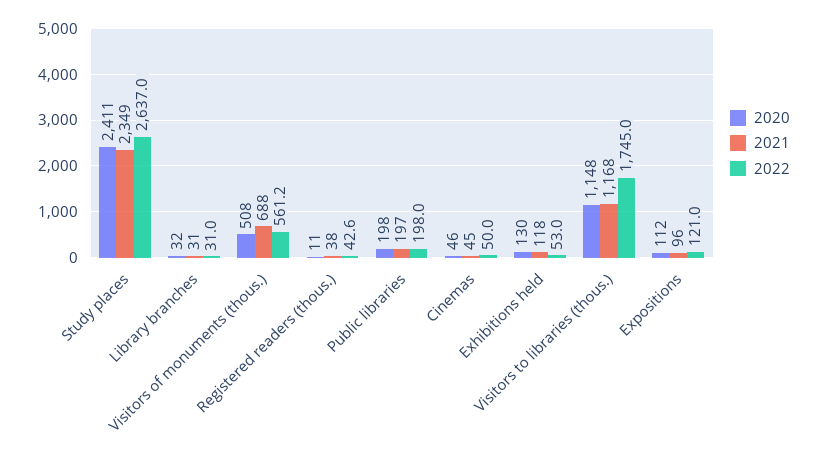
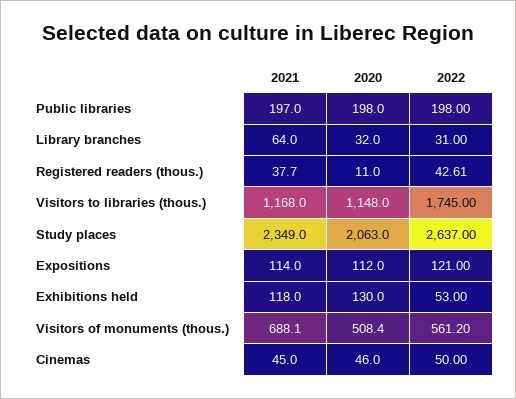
  {
    "2020": {
-     "Study places": 2411,
+     "Study places": 2063,
      "Library branches": 32,
      "Visitors of monuments (thous.)": 508.4,
      "Registered readers (thous.)": 11,
      "Public libraries": 198,
      "Cinemas": 46,
      "Exhibitions held": 130,
      "Visitors to libraries (thous.)": 1148,
      "Expositions": 112
    },
    "2021": {
      "Study places": 2349,
-     "Library branches": 31,
+     "Library branches": 64,
      "Visitors of monuments (thous.)": 688.1,
      "Registered readers (thous.)": 37.7,
      "Public libraries": 197,
      "Cinemas": 45,
      "Exhibitions held": 118,
      "Visitors to libraries (thous.)": 1168,
-     "Expositions": 96
+     "Expositions": 114
    },
    "2022": {
      "Study places": 2637,
      "Library branches": 31,
      "Visitors of monuments (thous.)": 561.2,
      "Registered readers (thous.)": 42.61,
      "Public libraries": 198,
      "Cinemas": 50,
      "Exhibitions held": 53,
      "Visitors to libraries (thous.)": 1745,
      "Expositions": 121
    }
  }

